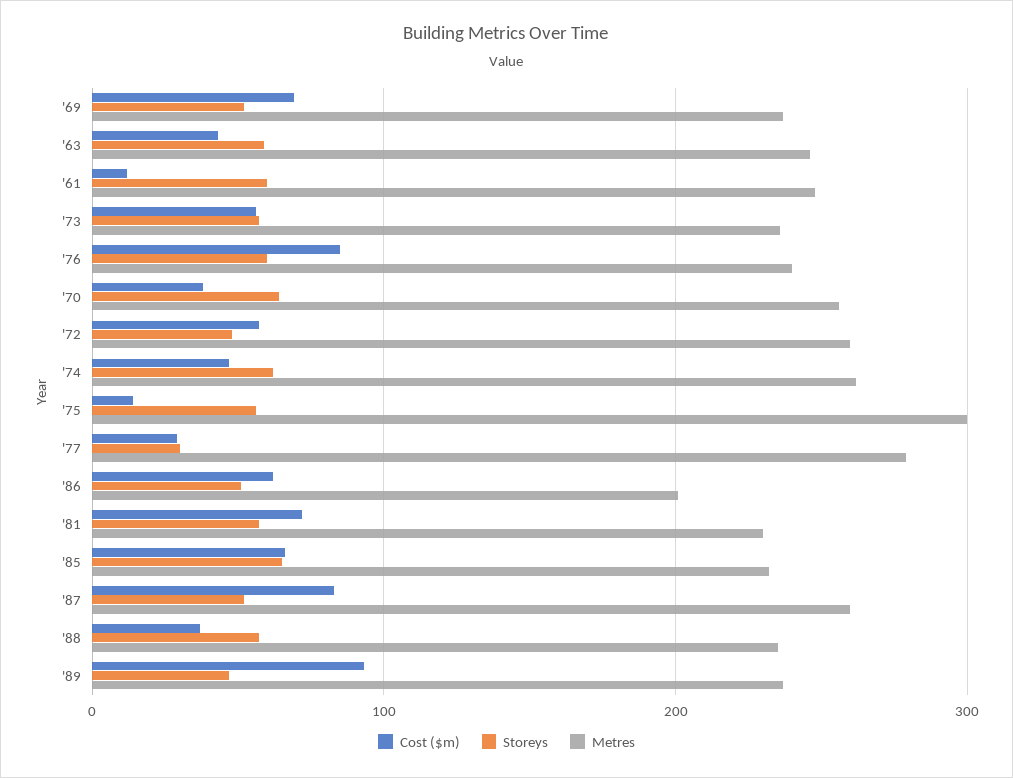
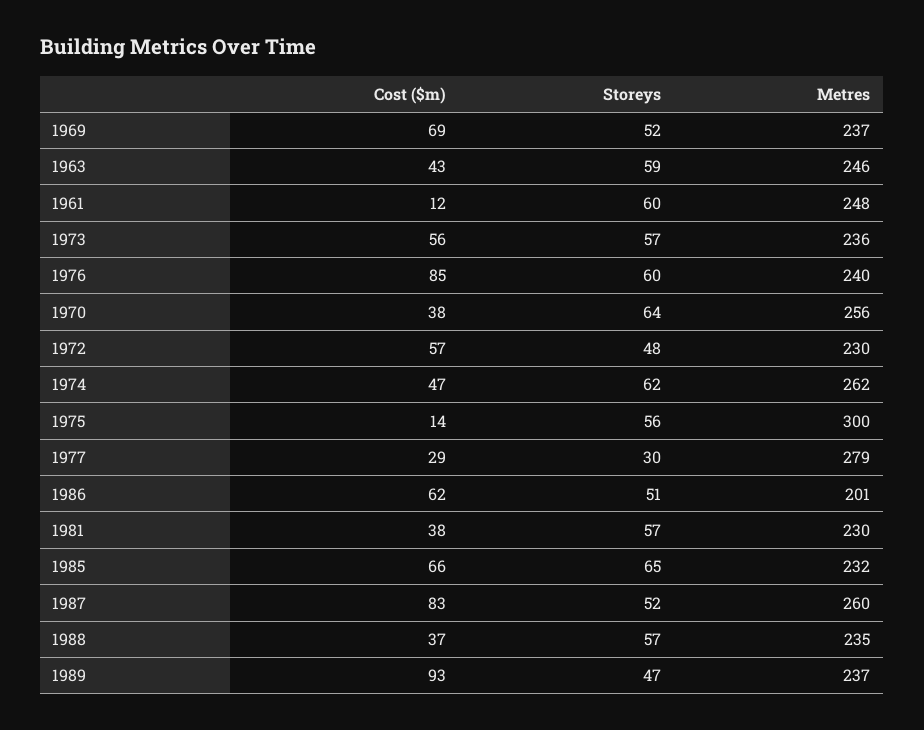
  {
    "Cost ($m)": {
      "'69": 69,
      "'63": 43,
      "'61": 12,
      "'73": 56,
      "'76": 85,
      "'70": 38,
      "'72": 57,
      "'74": 47,
      "'75": 14,
      "'77": 29,
      "'86": 62,
-     "'81": 70,
+     "'81": 38,
      "'85": 66,
      "'87": 83,
      "'88": 37,
      "'89": 93
    },
    "Storeys": {
      "'69": 52,
      "'63": 59,
      "'61": 60,
      "'73": 57,
      "'76": 60,
      "'70": 64,
      "'72": 48,
      "'74": 62,
      "'75": 56,
      "'77": 30,
      "'86": 51,
      "'81": 57,
      "'85": 65,
      "'87": 52,
      "'88": 57,
      "'89": 47
    },
    "Metres": {
      "'69": 237,
      "'63": 246,
      "'61": 248,
      "'73": 236,
      "'76": 240,
      "'70": 256,
-     "'72": 260,
+     "'72": 230,
      "'74": 262,
      "'75": 300,
      "'77": 279,
      "'86": 201,
      "'81": 230,
      "'85": 232,
      "'87": 260,
      "'88": 235,
      "'89": 237
    }
  }

